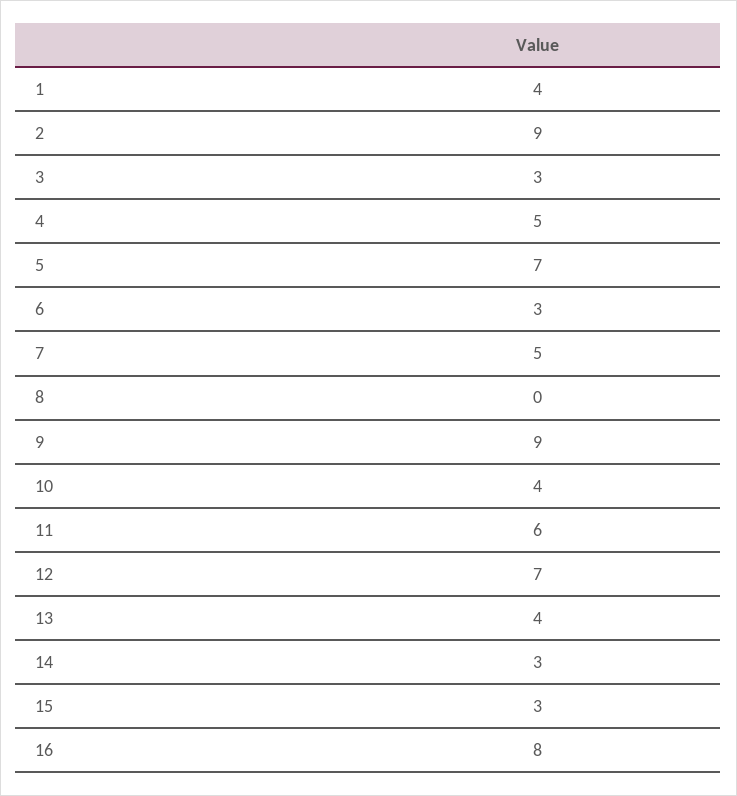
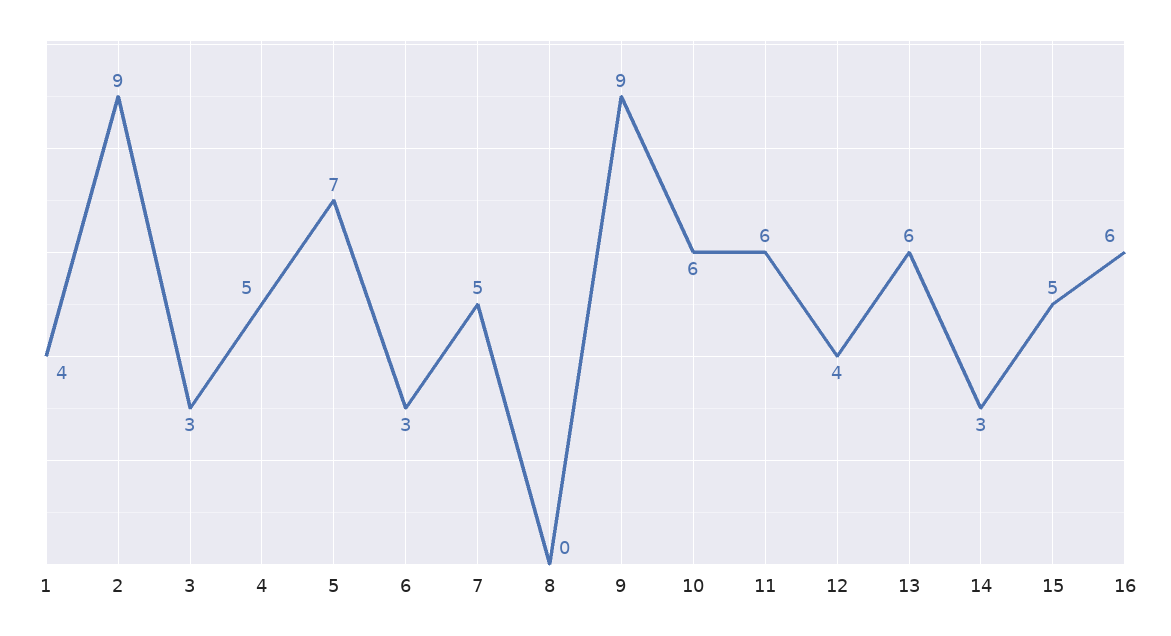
  {
    "1": 4,
    "2": 9,
    "3": 3,
    "4": 5,
    "5": 7,
    "6": 3,
    "7": 5,
    "8": 0,
    "9": 9,
-   "10": 4,
+   "10": 6,
    "11": 6,
-   "12": 7,
+   "12": 4,
-   "13": 4,
+   "13": 6,
    "14": 3,
-   "15": 3,
+   "15": 5,
-   "16": 8
+   "16": 6
  }

